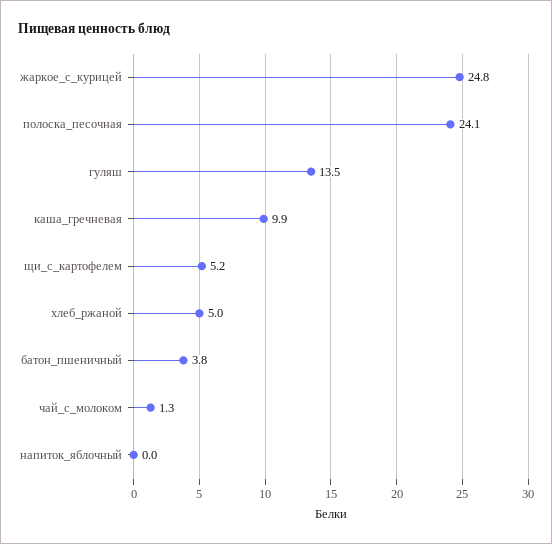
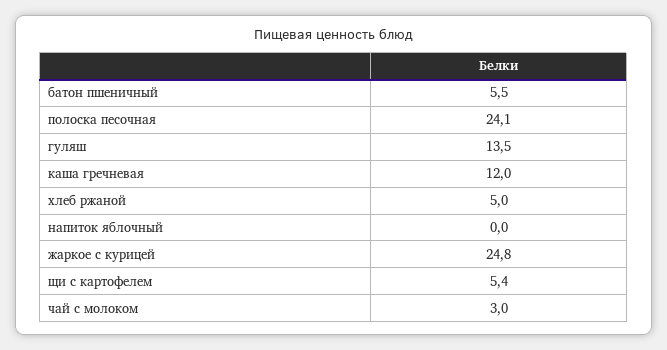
  {
    "жаркое_с_курицей": 24.8,
    "полоска_песочная": 24.1,
    "гуляш": 13.5,
-   "каша_гречневая": 9.9,
+   "каша_гречневая": 12,
-   "щи_с_картофелем": 5.2,
+   "щи_с_картофелем": 5.4,
    "хлеб_ржаной": 5,
-   "батон_пшеничный": 3.8,
+   "батон_пшеничный": 5.5,
-   "чай_с_молоком": 1.3,
+   "чай_с_молоком": 3,
    "напиток_яблочный": 0
  }

